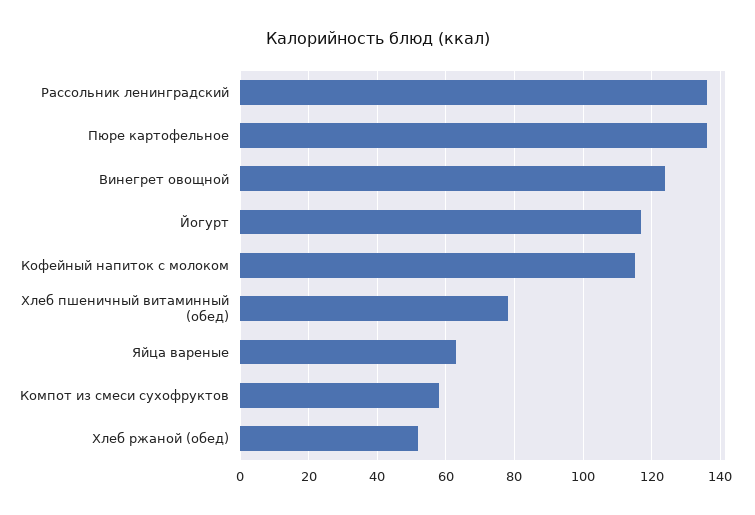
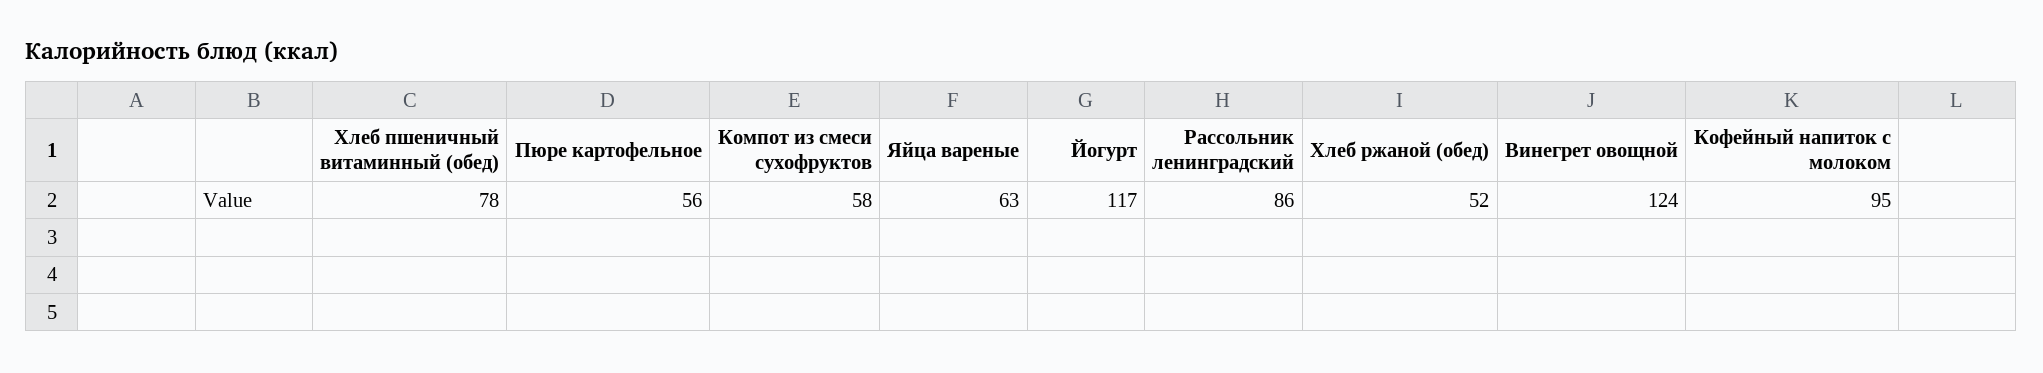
  {
-   "Рассольник ленинградский": 135,
+   "Рассольник ленинградский": 86,
-   "Пюре картофельное": 135,
+   "Пюре картофельное": 56,
    "Винегрет овощной": 124,
    "Йогурт": 117,
-   "Кофейный напиток с молоком": 115,
+   "Кофейный напиток с молоком": 95,
    "Хлеб пшеничный витаминный (обед)": 78,
    "Яйца вареные": 63,
    "Компот из смеси сухофруктов": 58,
    "Хлеб ржаной (обед)": 52
  }

